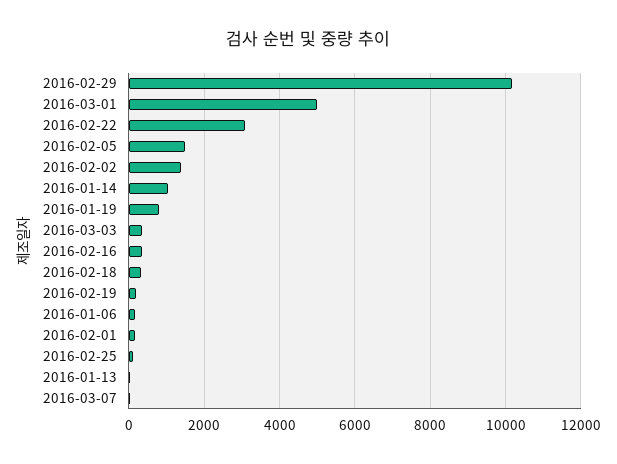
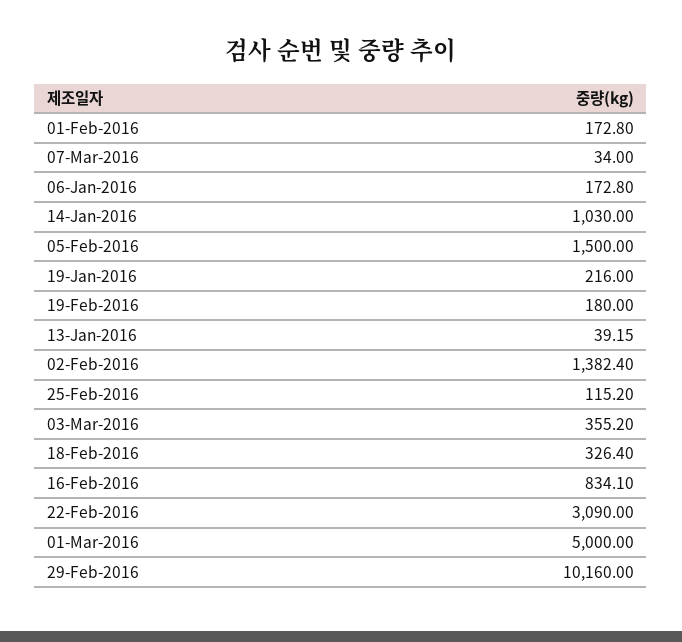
  {
    "2016-02-29": 10160,
    "2016-03-01": 5000,
    "2016-02-22": 3090,
    "2016-02-05": 1500,
    "2016-02-02": 1382.4,
    "2016-01-14": 1030,
-   "2016-01-19": 800,
+   "2016-01-19": 216,
    "2016-03-03": 355.2,
-   "2016-02-16": 400,
+   "2016-02-16": 834.1,
    "2016-02-18": 326.4,
    "2016-02-19": 180,
    "2016-01-06": 172.8,
    "2016-02-01": 172.8,
    "2016-02-25": 115.2,
    "2016-01-13": 39.15,
    "2016-03-07": 34
  }

